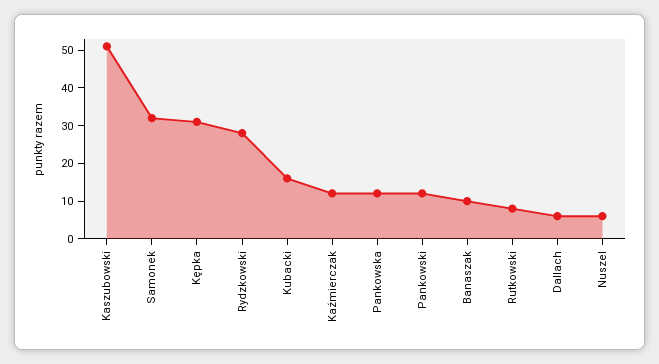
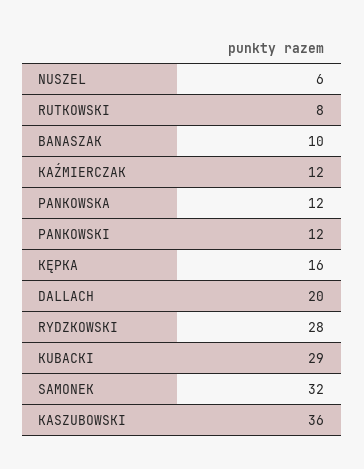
  {
-   "Kaszubowski": 50,
+   "Kaszubowski": 36,
    "Samonek": 32,
-   "Kępka": 30,
+   "Kępka": 16,
    "Rydzkowski": 28,
-   "Kubacki": 15,
+   "Kubacki": 29,
    "Kaźmierczak": 12,
    "Pankowska": 12,
    "Pankowski": 12,
    "Banaszak": 10,
    "Rutkowski": 8,
-   "Dallach": 5,
+   "Dallach": 20,
    "Nuszel": 6
  }

